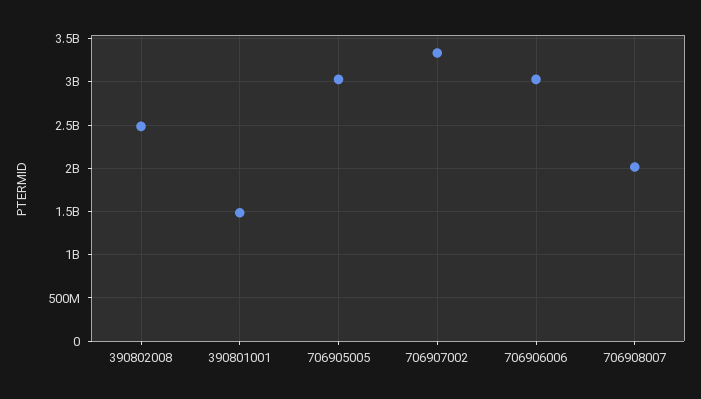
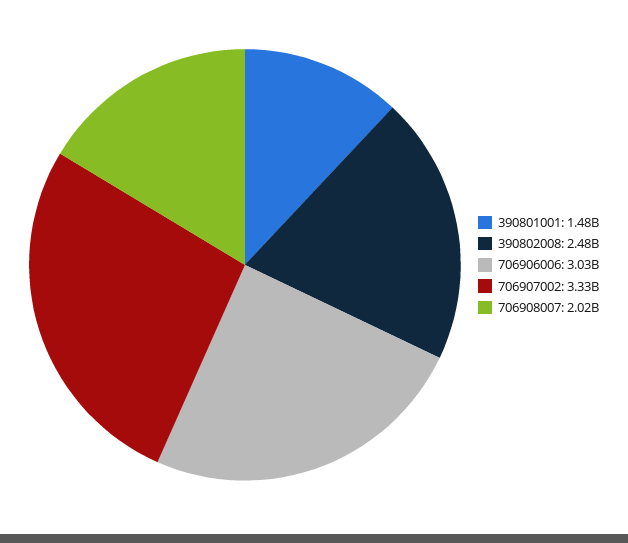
  {
    "390802008": 2480000000,
    "390801001": 1480000000,
-   "706905005": 3000000000,
    "706907002": 3330000000,
    "706906006": 3030000000,
    "706908007": 2020000000
  }

